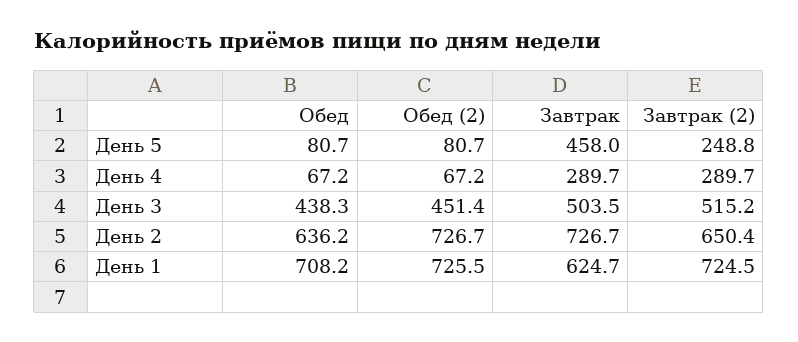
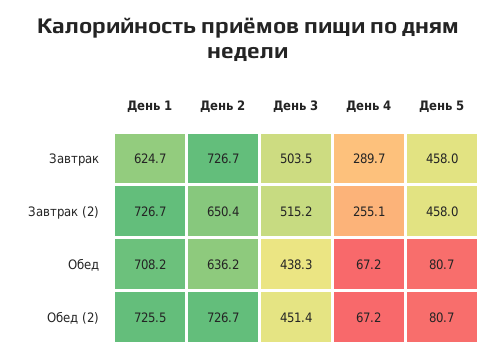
  {
    "Обед": {
      "День 5": 80.7,
      "День 4": 67.2,
      "День 3": 438.3,
      "День 2": 636.2,
      "День 1": 708.2
    },
    "Обед (2)": {
      "День 5": 80.7,
      "День 4": 67.2,
      "День 3": 451.4,
      "День 2": 726.7,
      "День 1": 725.5
    },
    "Завтрак": {
      "День 5": 458,
      "День 4": 289.7,
      "День 3": 503.5,
      "День 2": 726.7,
      "День 1": 624.7
    },
    "Завтрак (2)": {
-     "День 5": 248.8,
+     "День 5": 458,
-     "День 4": 289.7,
+     "День 4": 255.1,
      "День 3": 515.2,
      "День 2": 650.4,
-     "День 1": 724.5
+     "День 1": 726.7
    }
  }

